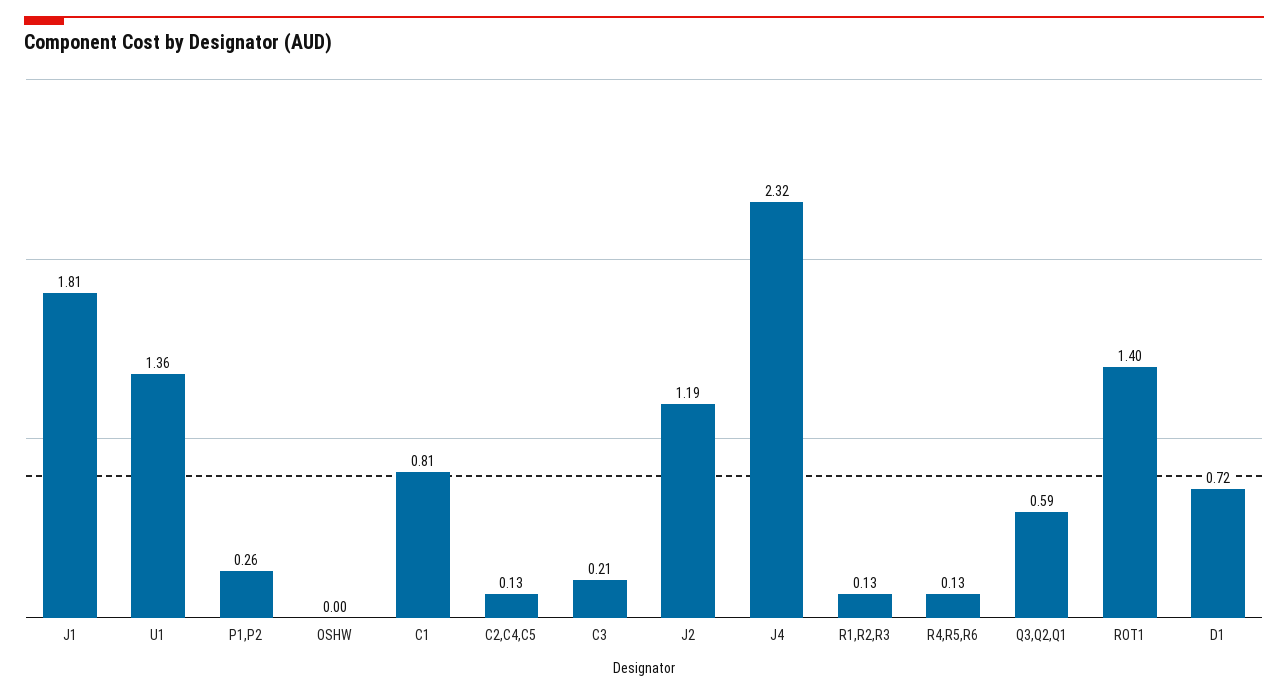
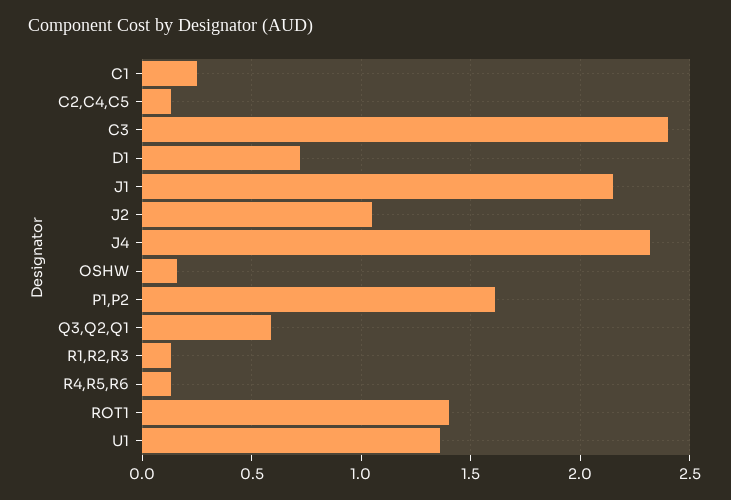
  {
-   "J1": 1.81,
+   "J1": 2.15,
    "U1": 1.36,
-   "P1,P2": 0.26,
+   "P1,P2": 1.6,
-   "OSHW": 0,
+   "OSHW": 0.15,
-   "C1": 0.81,
+   "C1": 0.25,
    "C2,C4,C5": 0.13,
-   "C3": 0.21,
+   "C3": 2.4,
-   "J2": 1.19,
+   "J2": 1.05,
    "J4": 2.32,
    "R1,R2,R3": 0.13,
    "R4,R5,R6": 0.13,
    "Q3,Q2,Q1": 0.59,
    "ROT1": 1.4,
    "D1": 0.72
  }

